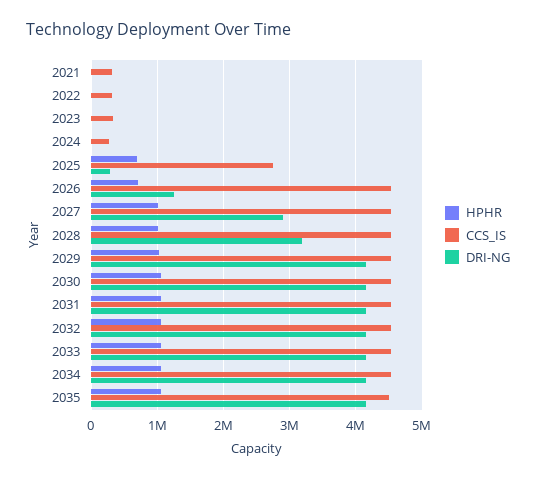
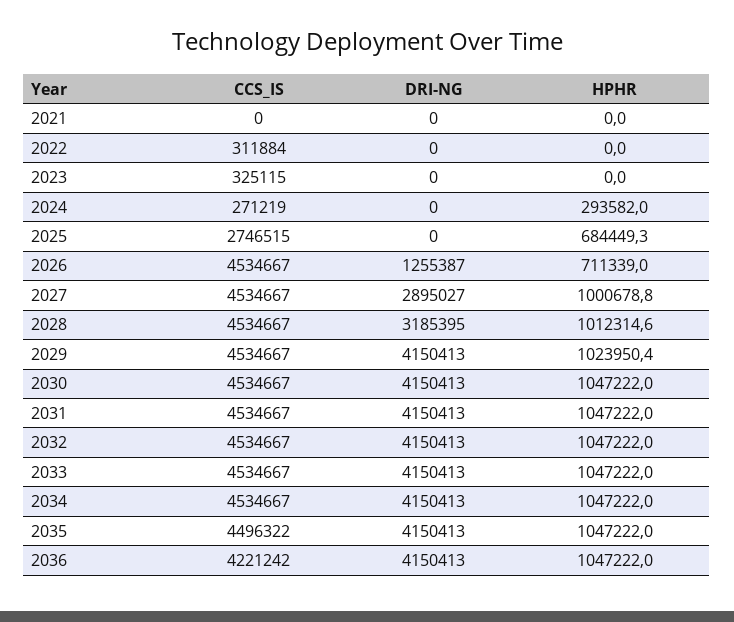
  {
    "HPHR": {
      "2021": 0,
      "2022": 0,
      "2023": 0,
-     "2024": 0,
+     "2024": 293582,
      "2025": 684449.3,
      "2026": 711339,
      "2027": 1000678.8,
      "2028": 1012314.6,
      "2029": 1023950.4,
      "2030": 1047222,
      "2031": 1047222,
      "2032": 1047222,
      "2033": 1047222,
      "2034": 1047222,
-     "2035": 1047222
+     "2035": 1047222,
+     "2036": 1047222
    },
    "CCS_IS": {
-     "2021": 300000,
+     "2021": 0,
      "2022": 311884,
      "2023": 325115,
      "2024": 271219,
      "2025": 2746515,
      "2026": 4534667,
      "2027": 4534667,
      "2028": 4534667,
      "2029": 4534667,
      "2030": 4534667,
      "2031": 4534667,
      "2032": 4534667,
      "2033": 4534667,
      "2034": 4534667,
-     "2035": 4496322
+     "2035": 4496322,
+     "2036": 4221242
    },
    "DRI-NG": {
      "2021": 0,
      "2022": 0,
      "2023": 0,
      "2024": 0,
-     "2025": 300000,
+     "2025": 0,
      "2026": 1255387,
      "2027": 2895027,
      "2028": 3185395,
      "2029": 4150413,
      "2030": 4150413,
      "2031": 4150413,
      "2032": 4150413,
      "2033": 4150413,
      "2034": 4150413,
-     "2035": 4150413
+     "2035": 4150413,
+     "2036": 4150413
    }
  }

